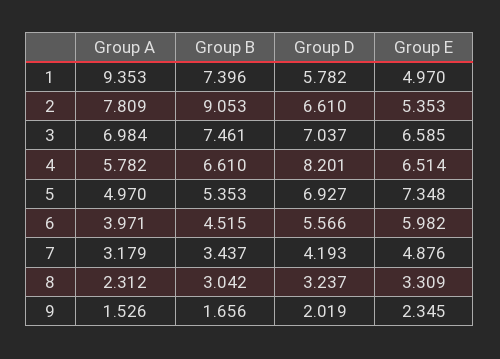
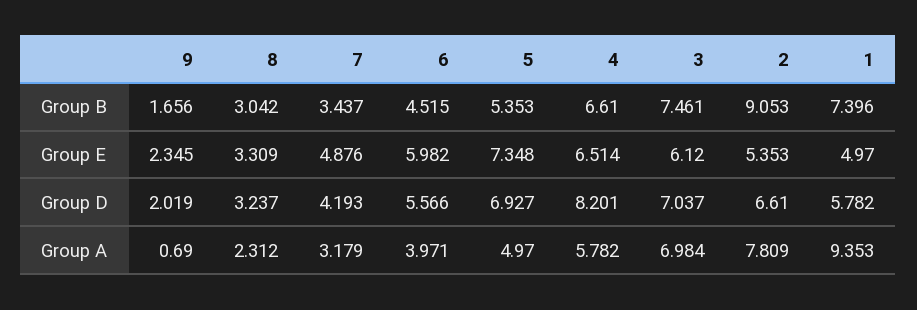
  {
    "Group A": {
      "1": 9.353,
      "2": 7.809,
      "3": 6.984,
      "4": 5.782,
      "5": 4.97,
      "6": 3.971,
      "7": 3.179,
      "8": 2.312,
-     "9": 1.526
+     "9": 0.69
    },
    "Group B": {
      "1": 7.396,
      "2": 9.053,
      "3": 7.461,
      "4": 6.61,
      "5": 5.353,
      "6": 4.515,
      "7": 3.437,
      "8": 3.042,
      "9": 1.656
    },
    "Group D": {
      "1": 5.782,
      "2": 6.61,
      "3": 7.037,
      "4": 8.201,
      "5": 6.927,
      "6": 5.566,
      "7": 4.193,
      "8": 3.237,
      "9": 2.019
    },
    "Group E": {
      "1": 4.97,
      "2": 5.353,
-     "3": 6.585,
+     "3": 6.12,
      "4": 6.514,
      "5": 7.348,
      "6": 5.982,
      "7": 4.876,
      "8": 3.309,
      "9": 2.345
    }
  }

